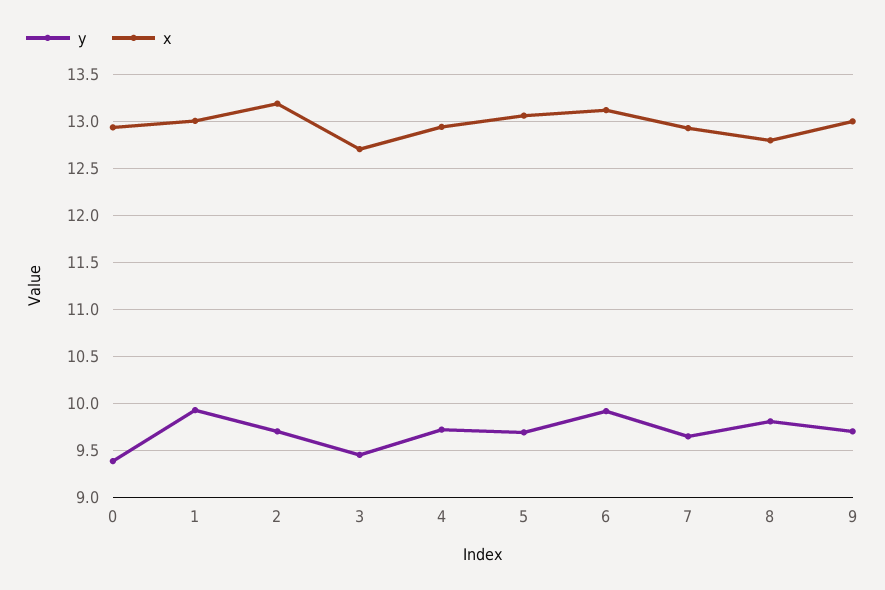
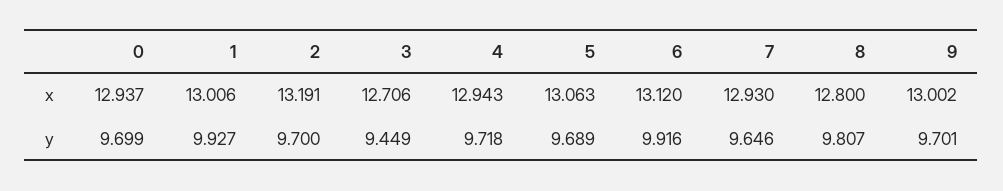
  {
    "y": {
-     "0": 9.4,
+     "0": 9.699,
      "1": 9.927,
      "2": 9.7,
      "3": 9.449,
      "4": 9.718,
      "5": 9.689,
      "6": 9.916,
      "7": 9.646,
      "8": 9.807,
      "9": 9.701
    },
    "x": {
      "0": 12.937,
      "1": 13.006,
      "2": 13.191,
      "3": 12.706,
      "4": 12.943,
      "5": 13.063,
      "6": 13.12,
      "7": 12.93,
      "8": 12.8,
      "9": 13.002
    }
  }

